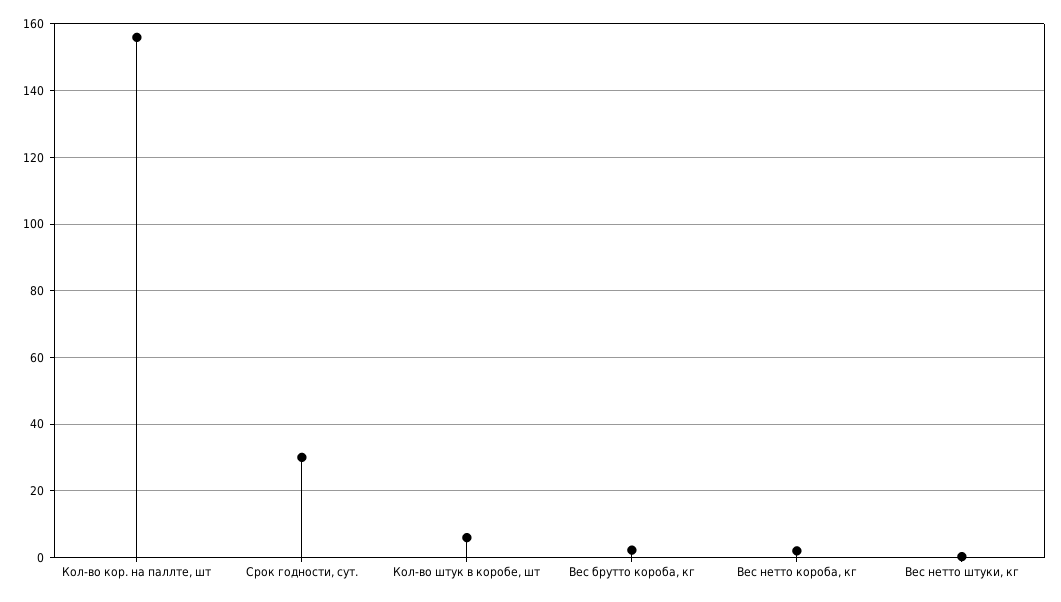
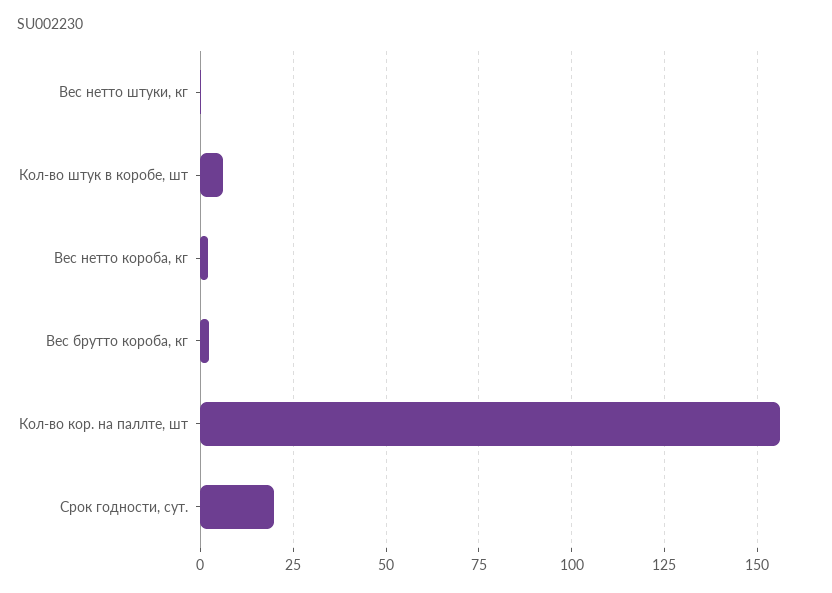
  {
    "Кол-во кор. на паллте, шт": 156,
-   "Срок годности, сут.": 30,
+   "Срок годности, сут.": 20,
    "Кол-во штук в коробе, шт": 6,
    "Вес брутто короба, кг": 2,
    "Вес нетто короба, кг": 2,
    "Вес нетто штуки, кг": 0
  }

